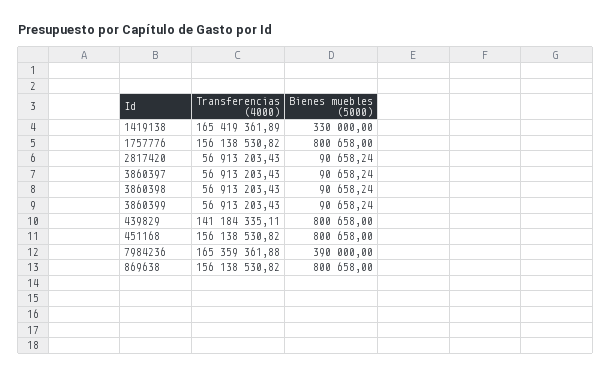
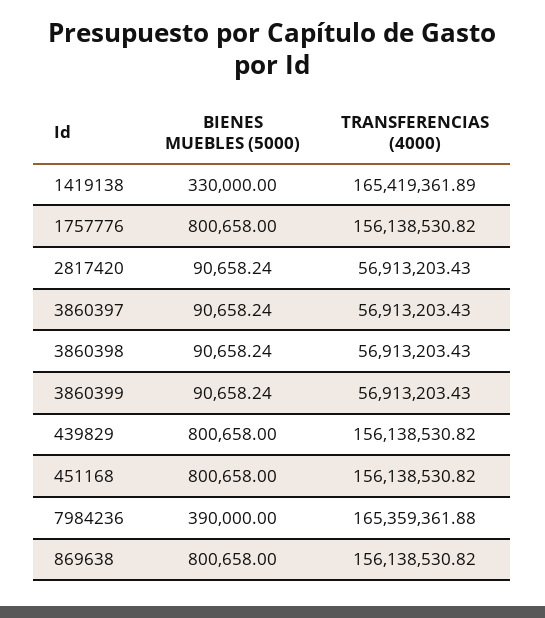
  {
    "Transferencias (4000)": {
      "1419138": 165419361.89,
      "1757776": 156138530.82,
      "2817420": 56913203.43,
      "3860397": 56913203.43,
      "3860398": 56913203.43,
      "3860399": 56913203.43,
-     "439829": 141184335.11,
+     "439829": 156138530.82,
      "451168": 156138530.82,
      "7984236": 165359361.88,
      "869638": 156138530.82
    },
    "Bienes muebles (5000)": {
      "1419138": 330000,
      "1757776": 800658,
      "2817420": 90658.24,
      "3860397": 90658.24,
      "3860398": 90658.24,
      "3860399": 90658.24,
      "439829": 800658,
      "451168": 800658,
      "7984236": 390000,
      "869638": 800658
    }
  }

